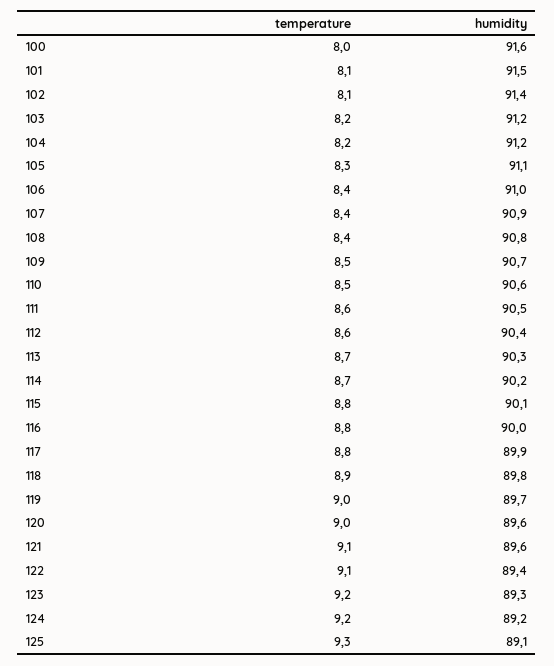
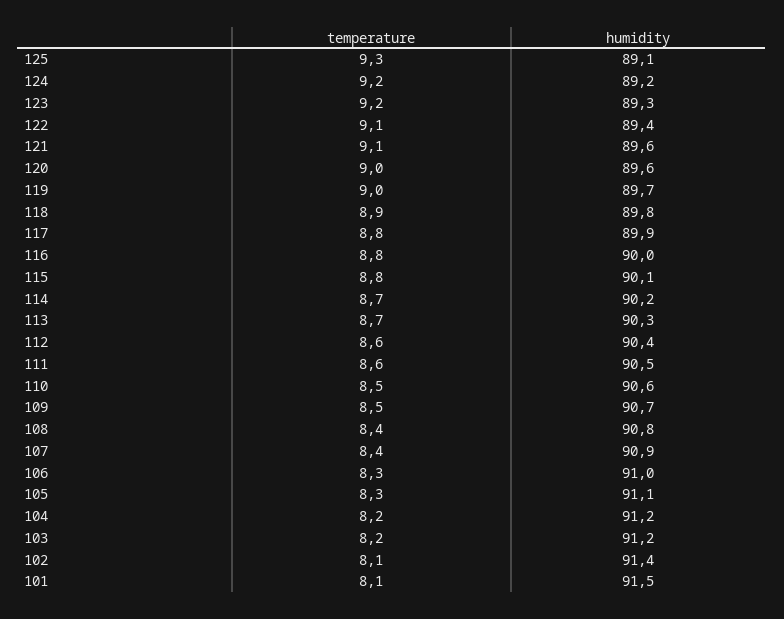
  {
    "temperature": {
-     "100": 8,
      "101": 8.1,
      "102": 8.1,
      "103": 8.2,
      "104": 8.2,
      "105": 8.3,
-     "106": 8.4,
+     "106": 8.3,
      "107": 8.4,
      "108": 8.4,
      "109": 8.5,
      "110": 8.5,
      "111": 8.6,
      "112": 8.6,
      "113": 8.7,
      "114": 8.7,
      "115": 8.8,
      "116": 8.8,
      "117": 8.8,
      "118": 8.9,
      "119": 9,
      "120": 9,
      "121": 9.1,
      "122": 9.1,
      "123": 9.2,
      "124": 9.2,
      "125": 9.3
    },
    "humidity": {
-     "100": 91.6,
      "101": 91.5,
      "102": 91.4,
      "103": 91.2,
      "104": 91.2,
      "105": 91.1,
      "106": 91,
      "107": 90.9,
      "108": 90.8,
      "109": 90.7,
      "110": 90.6,
      "111": 90.5,
      "112": 90.4,
      "113": 90.3,
      "114": 90.2,
      "115": 90.1,
      "116": 90,
      "117": 89.9,
      "118": 89.8,
      "119": 89.7,
      "120": 89.6,
      "121": 89.6,
      "122": 89.4,
      "123": 89.3,
      "124": 89.2,
      "125": 89.1
    }
  }

